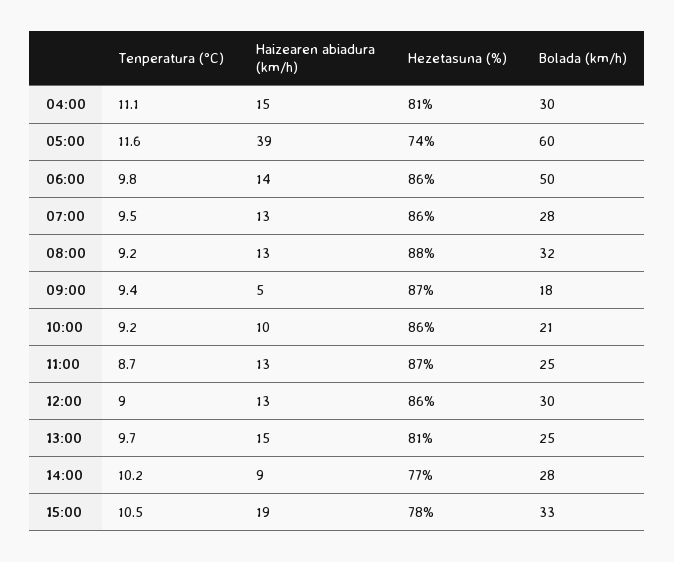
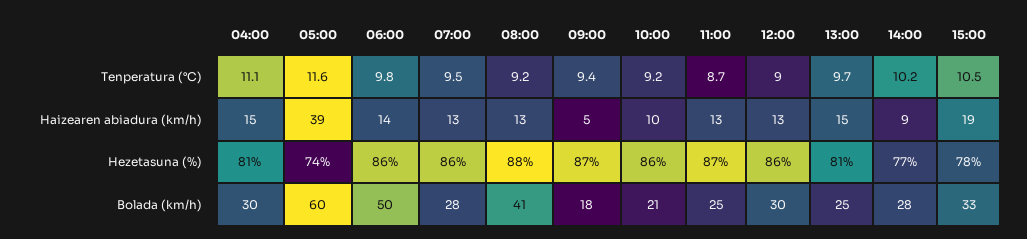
  {
    "Tenperatura (°C)": {
      "04:00": 11.1,
      "05:00": 11.6,
      "06:00": 9.8,
      "07:00": 9.5,
      "08:00": 9.2,
      "09:00": 9.4,
      "10:00": 9.2,
      "11:00": 8.7,
      "12:00": 9,
      "13:00": 9.7,
      "14:00": 10.2,
      "15:00": 10.5
    },
    "Haizearen abiadura (km/h)": {
      "04:00": 15,
      "05:00": 39,
      "06:00": 14,
      "07:00": 13,
      "08:00": 13,
      "09:00": 5,
      "10:00": 10,
      "11:00": 13,
      "12:00": 13,
      "13:00": 15,
      "14:00": 9,
      "15:00": 19
    },
    "Hezetasuna (%)": {
      "04:00": 81,
      "05:00": 74,
      "06:00": 86,
      "07:00": 86,
      "08:00": 88,
      "09:00": 87,
      "10:00": 86,
      "11:00": 87,
      "12:00": 86,
      "13:00": 81,
      "14:00": 77,
      "15:00": 78
    },
    "Bolada (km/h)": {
      "04:00": 30,
      "05:00": 60,
      "06:00": 50,
      "07:00": 28,
-     "08:00": 32,
+     "08:00": 41,
      "09:00": 18,
      "10:00": 21,
      "11:00": 25,
      "12:00": 30,
      "13:00": 25,
      "14:00": 28,
      "15:00": 33
    }
  }

